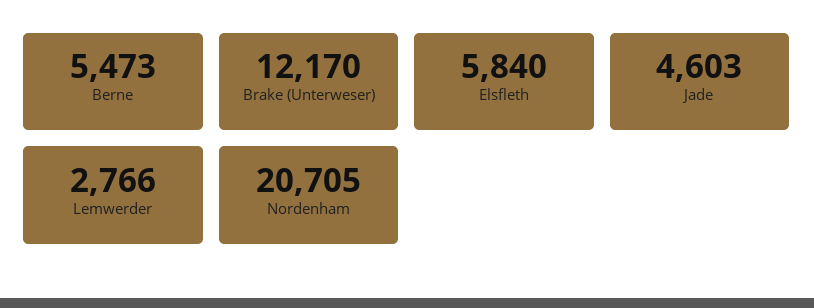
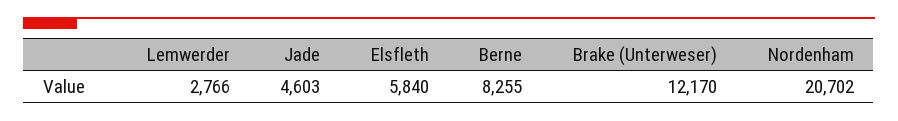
  {
-   "Berne": 5473,
+   "Berne": 8255,
    "Brake (Unterweser)": 12170,
    "Elsfleth": 5840,
    "Jade": 4603,
    "Lemwerder": 2766,
-   "Nordenham": 20705
+   "Nordenham": 20702
  }

